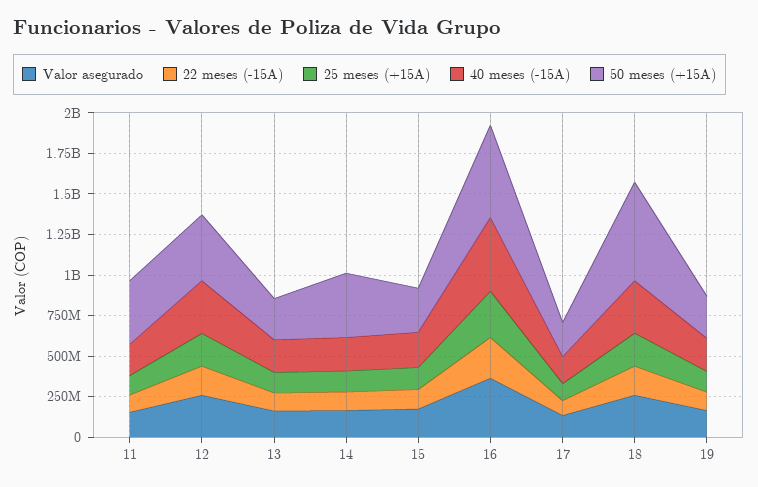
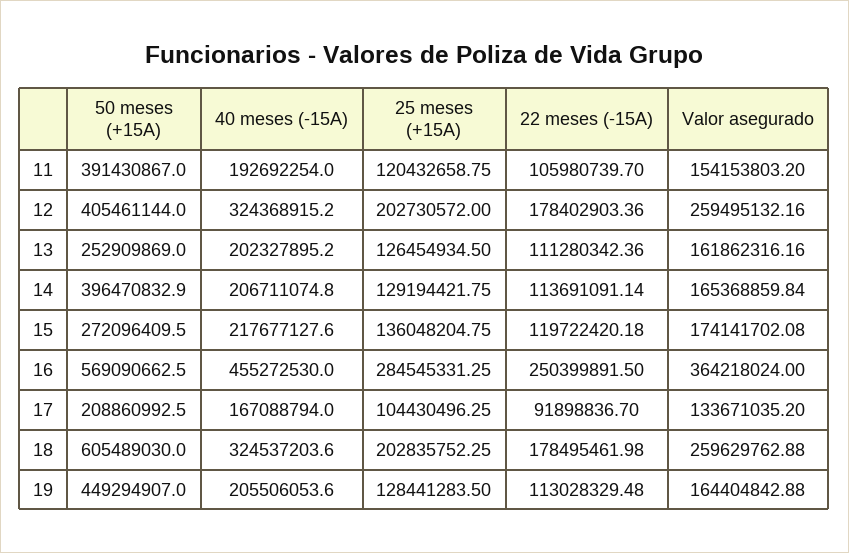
  {
    "Valor asegurado": {
      "11": 154153803.2,
      "12": 259495132.16,
      "13": 161862316.16,
      "14": 165368859.84,
      "15": 174141702.08,
      "16": 364218024,
      "17": 133671035.2,
      "18": 259629762.88,
      "19": 164404842.88
    },
    "22 meses (-15A)": {
      "11": 105980739.7,
      "12": 178402903.36,
      "13": 111280342.36,
      "14": 113691091.14,
      "15": 119722420.18,
      "16": 250399891.5,
      "17": 91898836.7,
      "18": 178495461.98,
      "19": 113028329.48
    },
    "25 meses (+15A)": {
      "11": 120432658.75,
      "12": 202730572,
      "13": 126454934.5,
      "14": 129194421.75,
      "15": 136048204.75,
      "16": 284545331.25,
      "17": 104430496.25,
      "18": 202835752.25,
      "19": 128441283.5
    },
    "40 meses (-15A)": {
      "11": 192692254,
      "12": 324368915.2,
      "13": 202327895.2,
      "14": 206711074.8,
      "15": 217677127.6,
      "16": 455272530,
      "17": 167088794,
      "18": 324537203.6,
      "19": 205506053.6
    },
    "50 meses (+15A)": {
      "11": 391430867,
      "12": 405461144,
      "13": 252909869,
      "14": 396470832.9,
      "15": 272096409.5,
      "16": 569090662.5,
      "17": 208860992.5,
      "18": 605489030,
-     "19": 250000000
+     "19": 449294907
    }
  }

